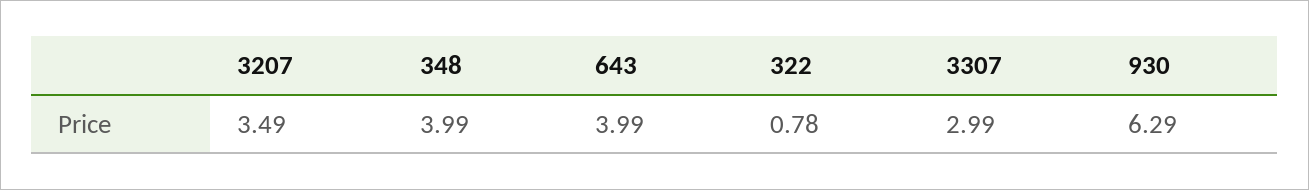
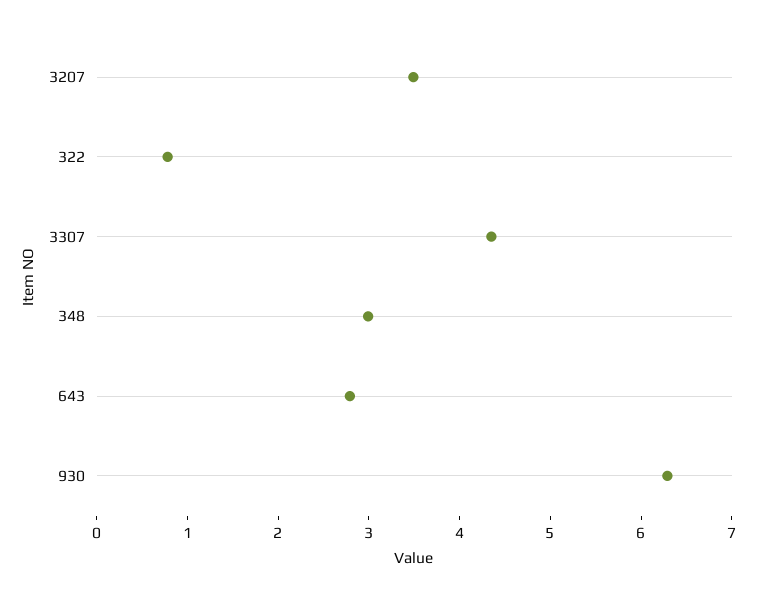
  {
    "3207": 3.49,
-   "348": 3.99,
+   "348": 3,
-   "643": 3.99,
+   "643": 2.8,
    "322": 0.78,
-   "3307": 2.99,
+   "3307": 4.4,
    "930": 6.29
  }

